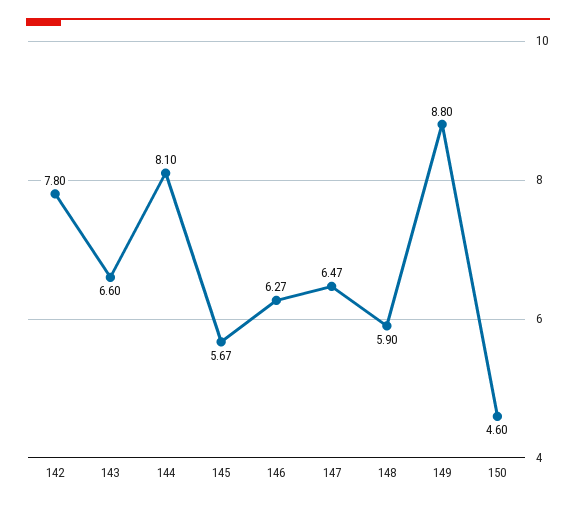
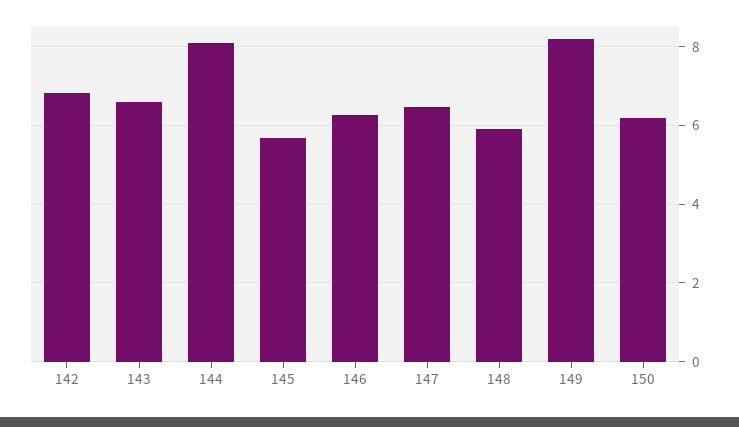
  {
-   "142": 7.8,
+   "142": 6.8,
    "143": 6.6,
    "144": 8.1,
    "145": 5.67,
    "146": 6.27,
    "147": 6.47,
    "148": 5.9,
-   "149": 8.8,
+   "149": 8.2,
-   "150": 4.6
+   "150": 6.2
  }

